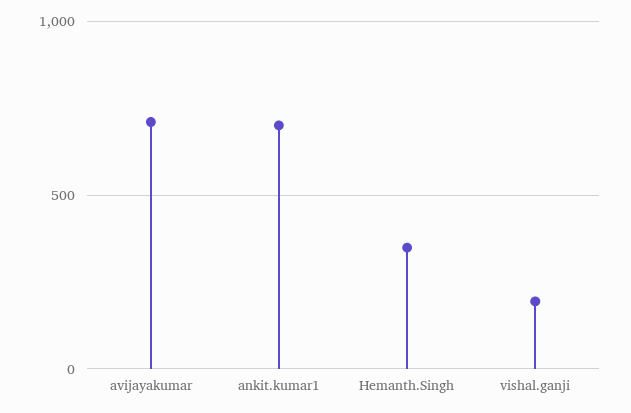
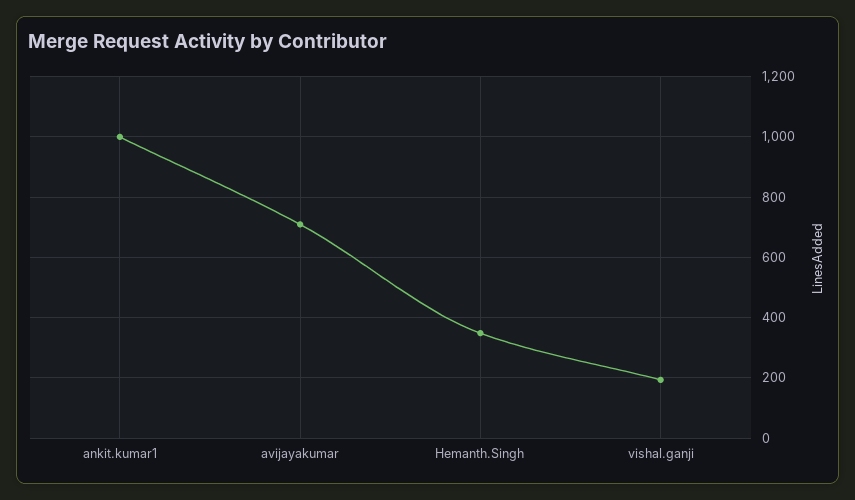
  {
    "avijayakumar": 720,
-   "ankit.kumar1": 700,
+   "ankit.kumar1": 1000,
    "Hemanth.Singh": 340,
    "vishal.ganji": 200
  }

